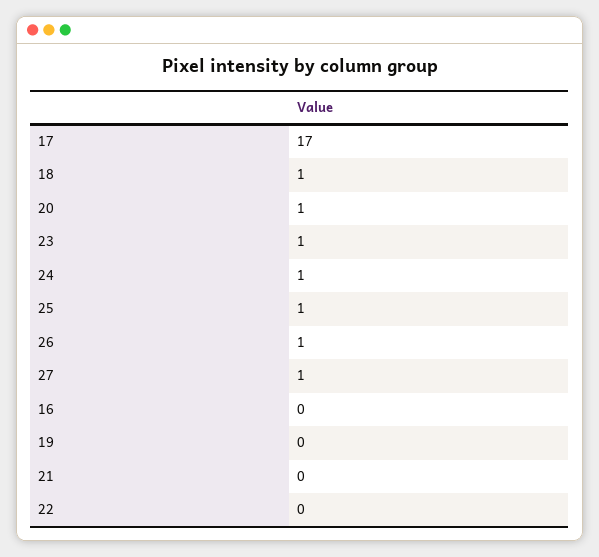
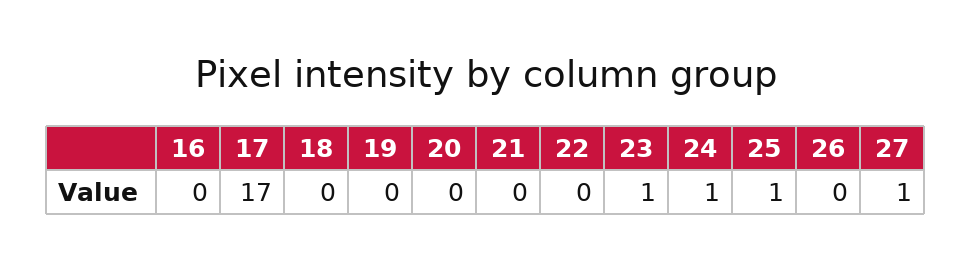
  {
    "17": 17,
-   "18": 1,
+   "18": 0,
-   "20": 1,
+   "20": 0,
    "23": 1,
    "24": 1,
    "25": 1,
-   "26": 1,
+   "26": 0,
    "27": 1,
    "16": 0,
    "19": 0,
    "21": 0,
    "22": 0
  }

